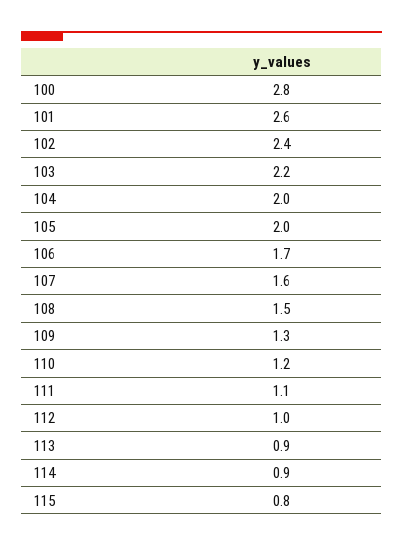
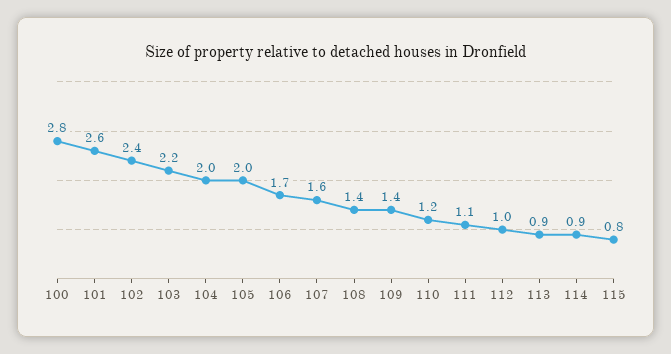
  {
    "100": 2.8,
    "101": 2.6,
    "102": 2.4,
    "103": 2.2,
    "104": 2,
    "105": 2,
    "106": 1.7,
    "107": 1.6,
-   "108": 1.5,
+   "108": 1.4,
-   "109": 1.3,
+   "109": 1.4,
    "110": 1.2,
    "111": 1.1,
    "112": 1,
    "113": 0.9,
    "114": 0.9,
    "115": 0.8
  }

